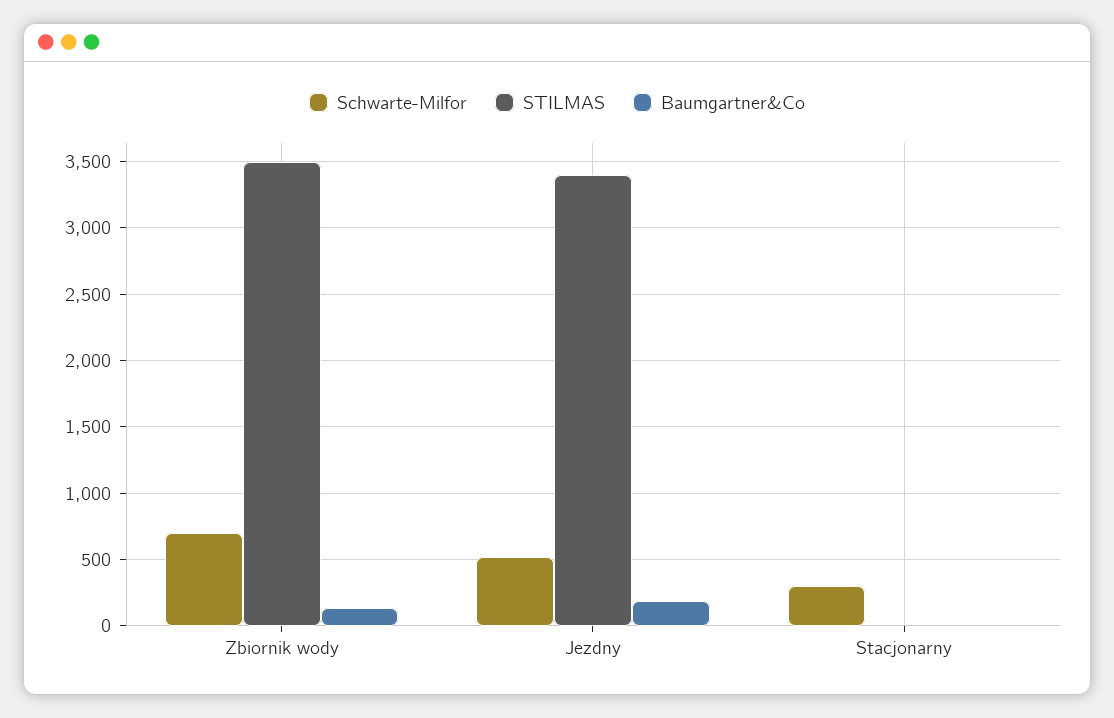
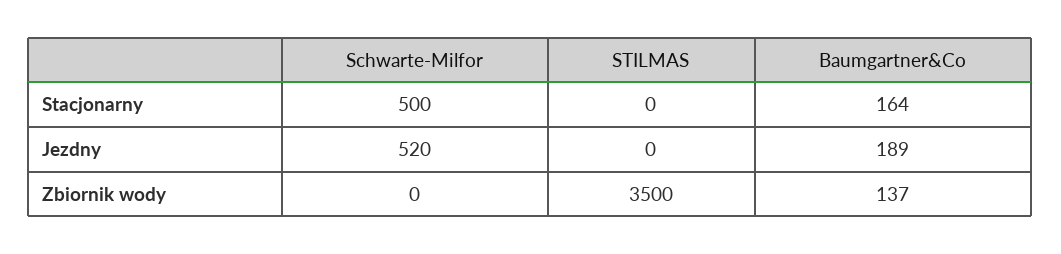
  {
    "Schwarte-Milfor": {
-     "Zbiornik wody": 700,
+     "Zbiornik wody": 0,
      "Jezdny": 520,
-     "Stacjonarny": 300
+     "Stacjonarny": 500
    },
    "STILMAS": {
      "Zbiornik wody": 3500,
-     "Jezdny": 3400,
+     "Jezdny": 0,
      "Stacjonarny": 0
    },
    "Baumgartner&Co": {
      "Zbiornik wody": 137,
      "Jezdny": 189,
-     "Stacjonarny": 0
+     "Stacjonarny": 164
    }
  }

